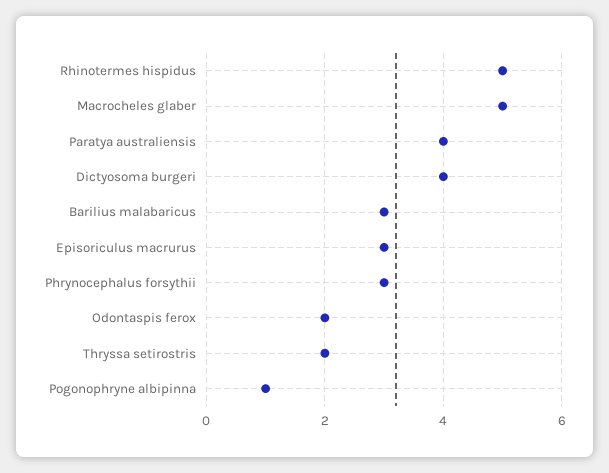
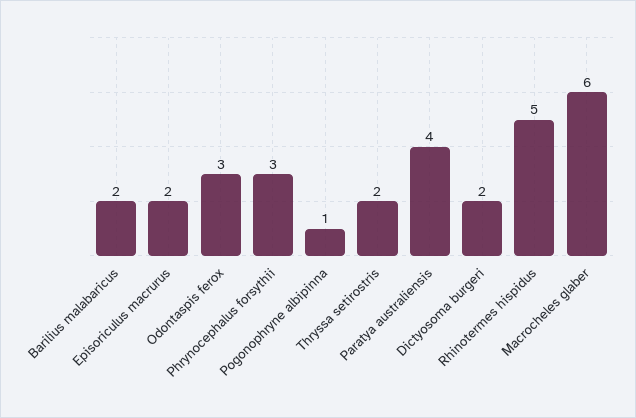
  {
    "Rhinotermes hispidus": 5,
-   "Macrocheles glaber": 5,
+   "Macrocheles glaber": 6,
    "Paratya australiensis": 4,
-   "Dictyosoma burgeri": 4,
+   "Dictyosoma burgeri": 2,
-   "Barilius malabaricus": 3,
+   "Barilius malabaricus": 2,
-   "Episoriculus macrurus": 3,
+   "Episoriculus macrurus": 2,
    "Phrynocephalus forsythii": 3,
-   "Odontaspis ferox": 2,
+   "Odontaspis ferox": 3,
    "Thryssa setirostris": 2,
    "Pogonophryne albipinna": 1
  }

